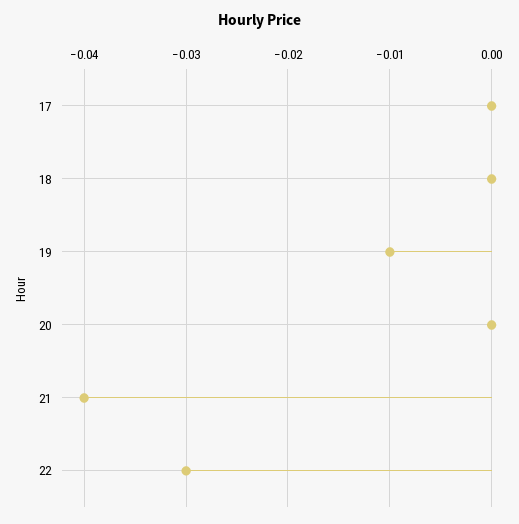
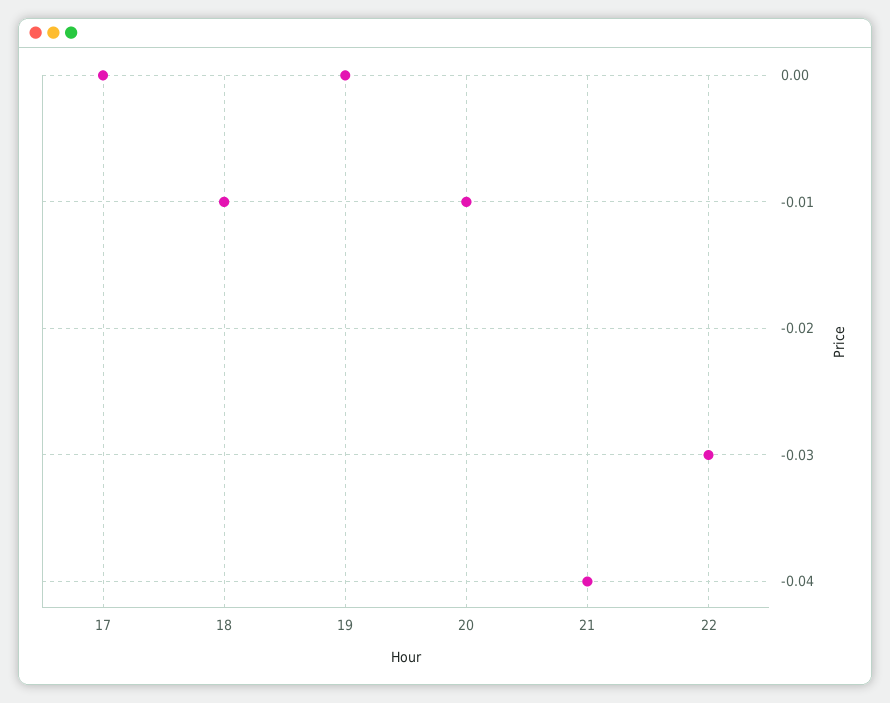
  {
    "17": 0,
-   "18": 0,
+   "18": -0.01,
-   "19": -0.01,
+   "19": 0,
-   "20": 0,
+   "20": -0.01,
    "21": -0.04,
    "22": -0.03
  }

